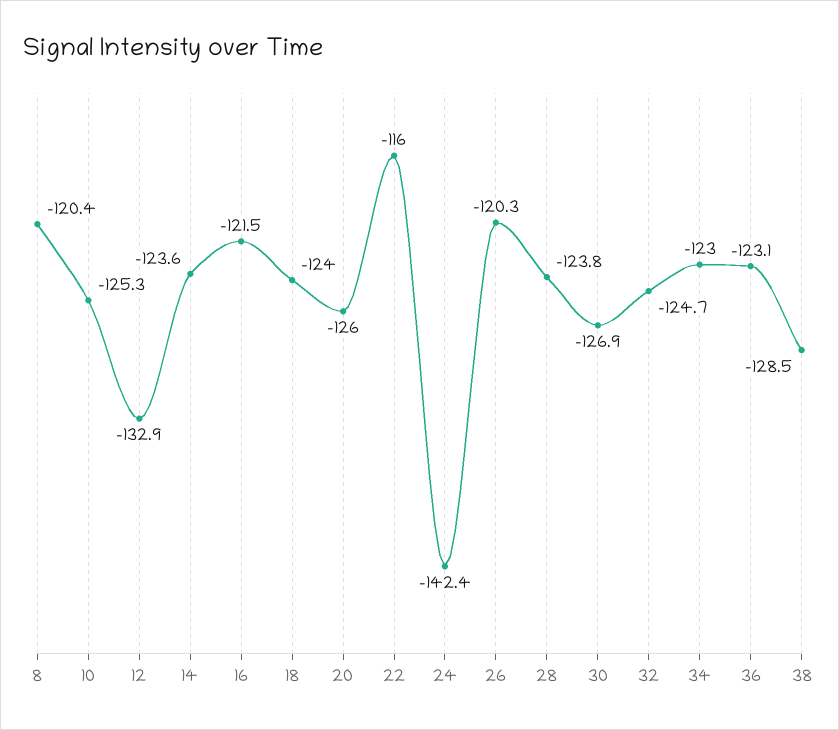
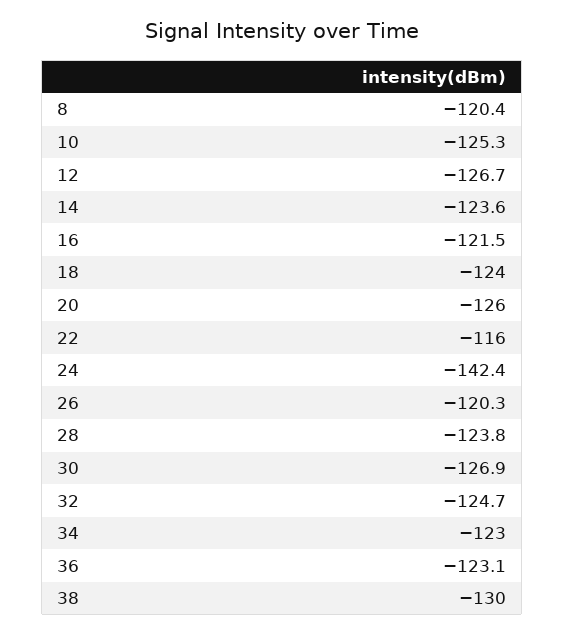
  {
    "8": -120.4,
    "10": -125.3,
-   "12": -132.9,
+   "12": -126.7,
    "14": -123.6,
    "16": -121.5,
    "18": -124,
    "20": -126,
    "22": -116,
    "24": -142.4,
    "26": -120.3,
    "28": -123.8,
    "30": -126.9,
    "32": -124.7,
    "34": -123,
    "36": -123.1,
-   "38": -128.5
+   "38": -130
  }

